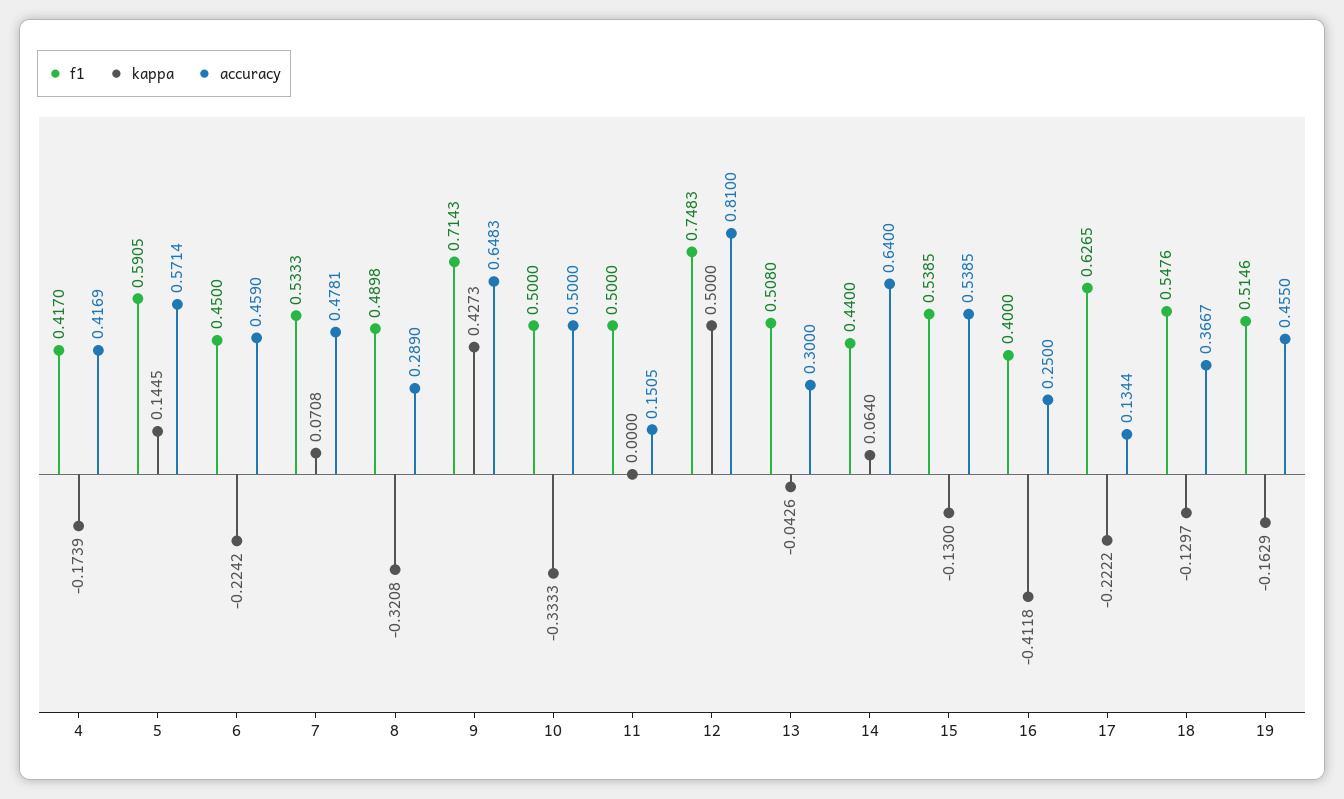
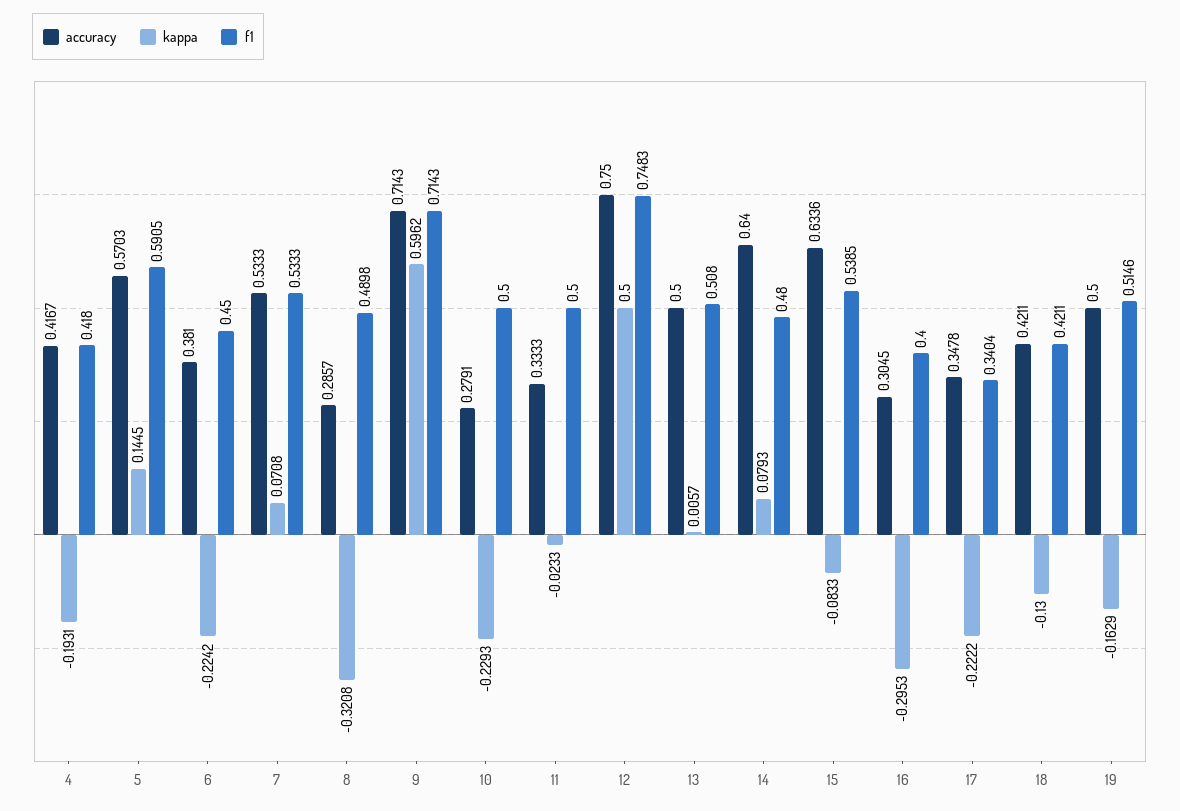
  {
    "f1": {
-     "4": 0.417,
+     "4": 0.418,
      "5": 0.5905,
      "6": 0.45,
      "7": 0.5333,
      "8": 0.4898,
      "9": 0.7143,
      "10": 0.5,
      "11": 0.5,
      "12": 0.7483,
      "13": 0.508,
-     "14": 0.44,
+     "14": 0.48,
      "15": 0.5385,
      "16": 0.4,
-     "17": 0.6265,
+     "17": 0.3404,
-     "18": 0.5476,
+     "18": 0.4211,
      "19": 0.5146
    },
    "kappa": {
-     "4": -0.1739,
+     "4": -0.1931,
      "5": 0.1445,
      "6": -0.2242,
      "7": 0.0708,
      "8": -0.3208,
-     "9": 0.4273,
+     "9": 0.5962,
-     "10": -0.3333,
+     "10": -0.2293,
-     "11": 0,
+     "11": -0.0233,
      "12": 0.5,
-     "13": -0.0426,
+     "13": 0.0057,
-     "14": 0.064,
+     "14": 0.0793,
-     "15": -0.13,
+     "15": -0.0833,
-     "16": -0.4118,
+     "16": -0.2953,
      "17": -0.2222,
-     "18": -0.1297,
+     "18": -0.13,
      "19": -0.1629
    },
    "accuracy": {
-     "4": 0.4169,
+     "4": 0.4167,
-     "5": 0.5714,
+     "5": 0.5703,
-     "6": 0.459,
+     "6": 0.381,
-     "7": 0.4781,
+     "7": 0.5333,
-     "8": 0.289,
+     "8": 0.2857,
-     "9": 0.6483,
+     "9": 0.7143,
-     "10": 0.5,
+     "10": 0.2791,
-     "11": 0.1505,
+     "11": 0.3333,
-     "12": 0.81,
+     "12": 0.75,
-     "13": 0.3,
+     "13": 0.5,
      "14": 0.64,
-     "15": 0.5385,
+     "15": 0.6336,
-     "16": 0.25,
+     "16": 0.3045,
-     "17": 0.1344,
+     "17": 0.3478,
-     "18": 0.3667,
+     "18": 0.4211,
-     "19": 0.455
+     "19": 0.5
    }
  }

